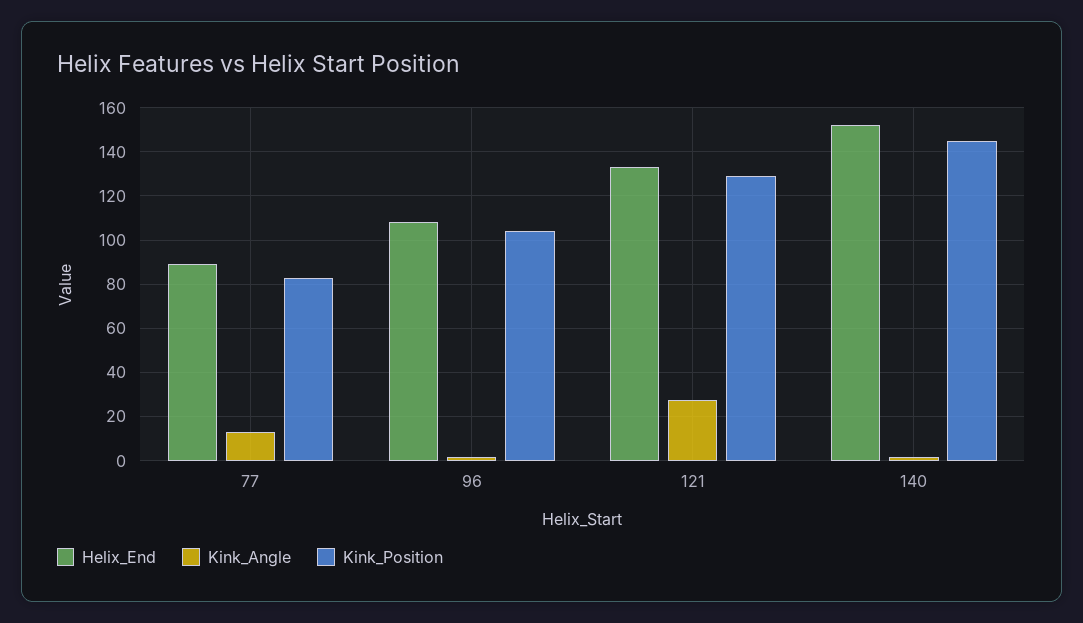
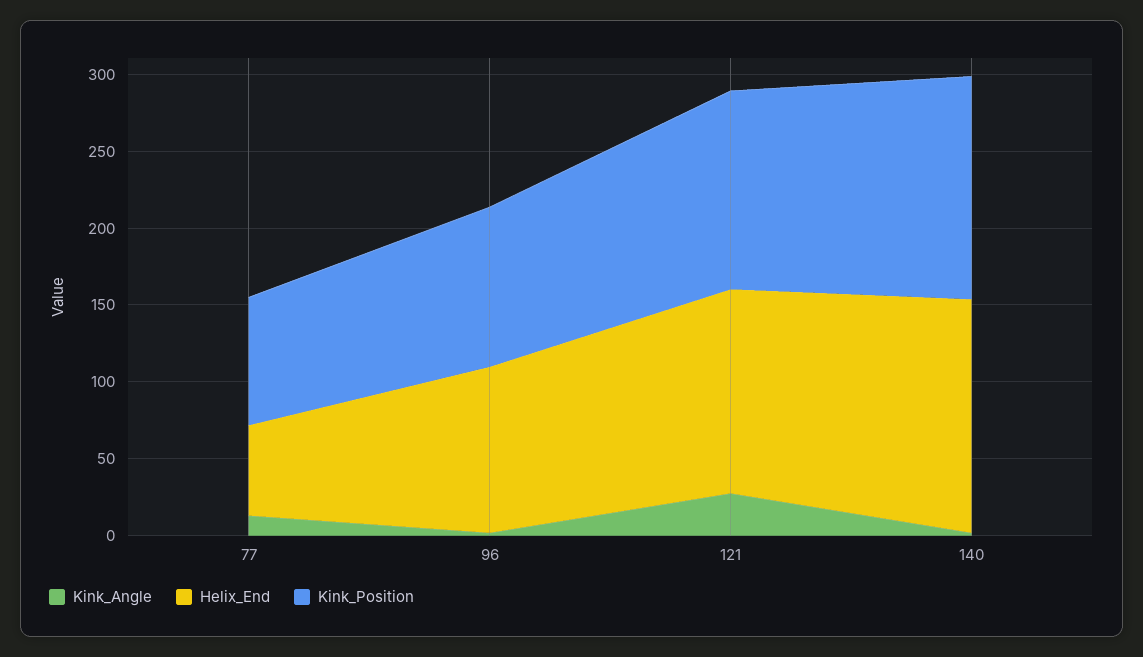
  {
    "Helix_End": {
-     "77": 90,
+     "77": 60,
      "96": 110,
      "121": 135,
      "140": 150
    },
    "Kink_Angle": {
      "77": 15,
      "96": 0,
      "121": 25,
      "140": 0
    },
    "Kink_Position": {
      "77": 85,
      "96": 105,
      "121": 130,
      "140": 145
    }
  }

